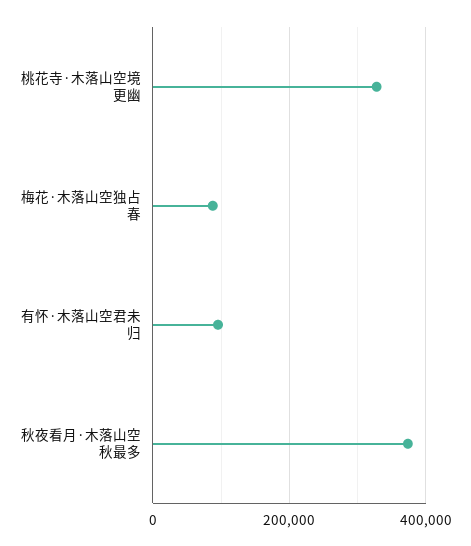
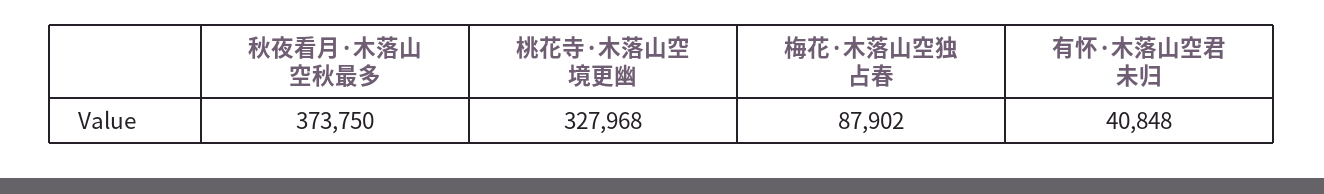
  {
    "桃花寺·木落山空境更幽": 327968,
    "梅花·木落山空独占春": 87902,
-   "有怀·木落山空君未归": 100000,
+   "有怀·木落山空君未归": 40848,
    "秋夜看月·木落山空秋最多": 373750
  }

